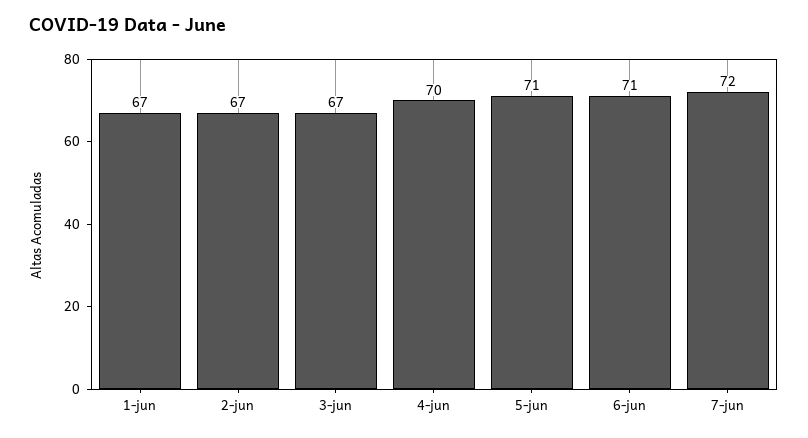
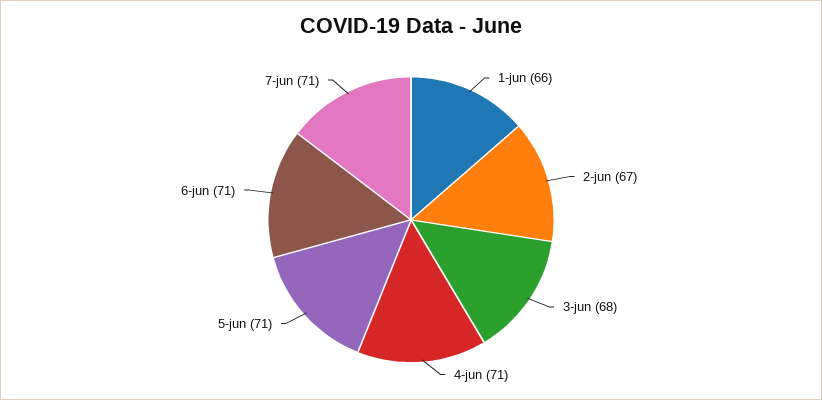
  {
-   "1-jun": 67,
+   "1-jun": 66,
    "2-jun": 67,
-   "3-jun": 67,
+   "3-jun": 68,
-   "4-jun": 70,
+   "4-jun": 71,
    "5-jun": 71,
    "6-jun": 71,
-   "7-jun": 72
+   "7-jun": 71
  }

